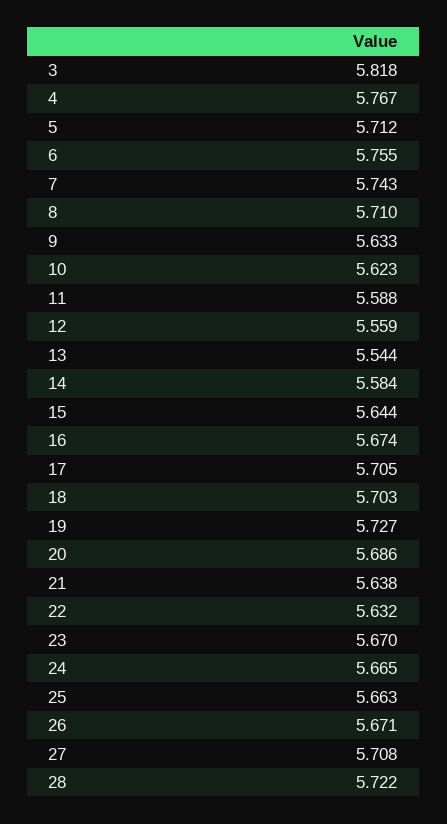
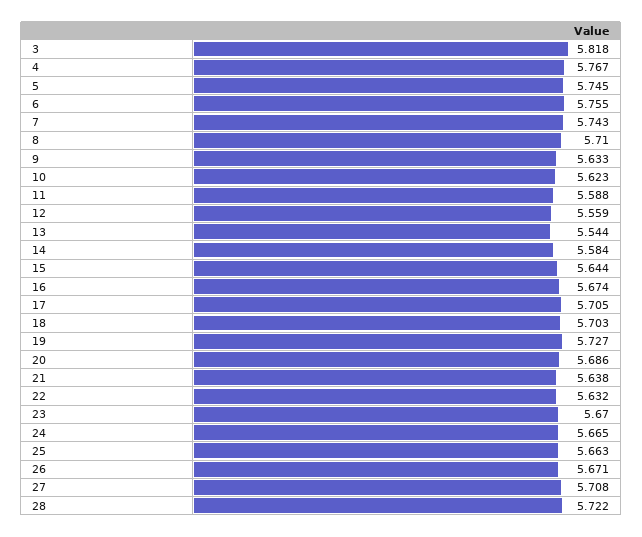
  {
    "3": 5.818,
    "4": 5.767,
-   "5": 5.712,
+   "5": 5.745,
    "6": 5.755,
    "7": 5.743,
    "8": 5.71,
    "9": 5.633,
    "10": 5.623,
    "11": 5.588,
    "12": 5.559,
    "13": 5.544,
    "14": 5.584,
    "15": 5.644,
    "16": 5.674,
    "17": 5.705,
    "18": 5.703,
    "19": 5.727,
    "20": 5.686,
    "21": 5.638,
    "22": 5.632,
    "23": 5.67,
    "24": 5.665,
    "25": 5.663,
    "26": 5.671,
    "27": 5.708,
    "28": 5.722
  }

